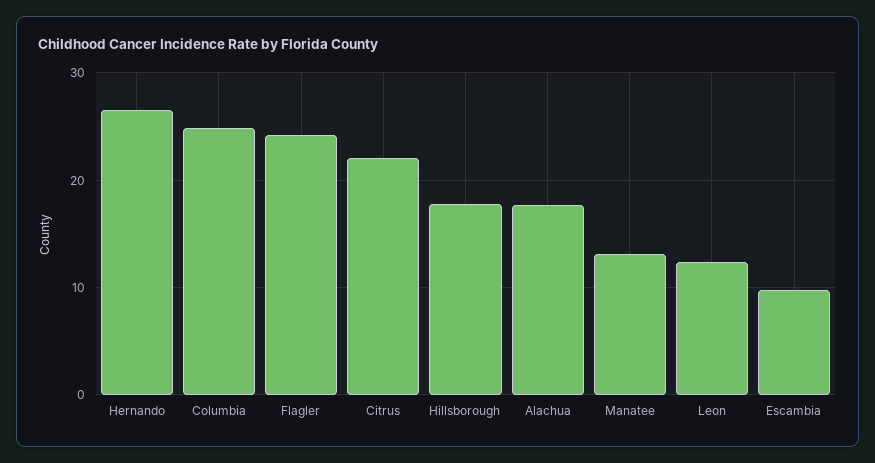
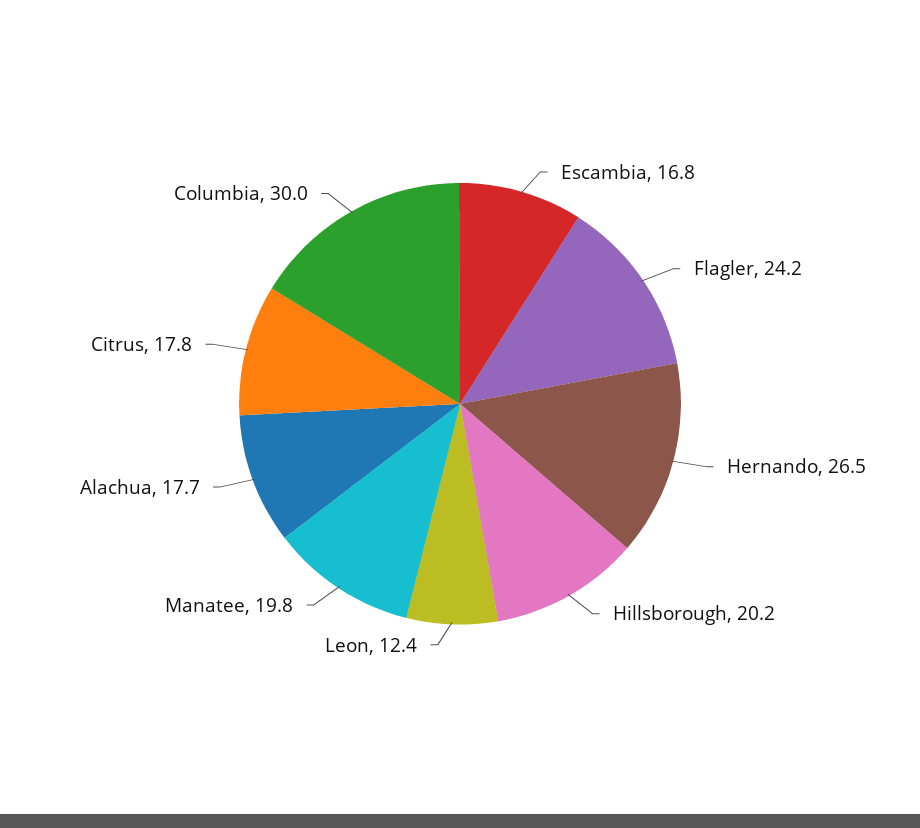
  {
    "Hernando": 26.5,
-   "Columbia": 25,
+   "Columbia": 30,
    "Flagler": 24.2,
-   "Citrus": 22,
+   "Citrus": 17.8,
-   "Hillsborough": 18,
+   "Hillsborough": 20.2,
    "Alachua": 17.7,
-   "Manatee": 13,
+   "Manatee": 19.8,
    "Leon": 12.4,
-   "Escambia": 10
+   "Escambia": 16.8
  }

